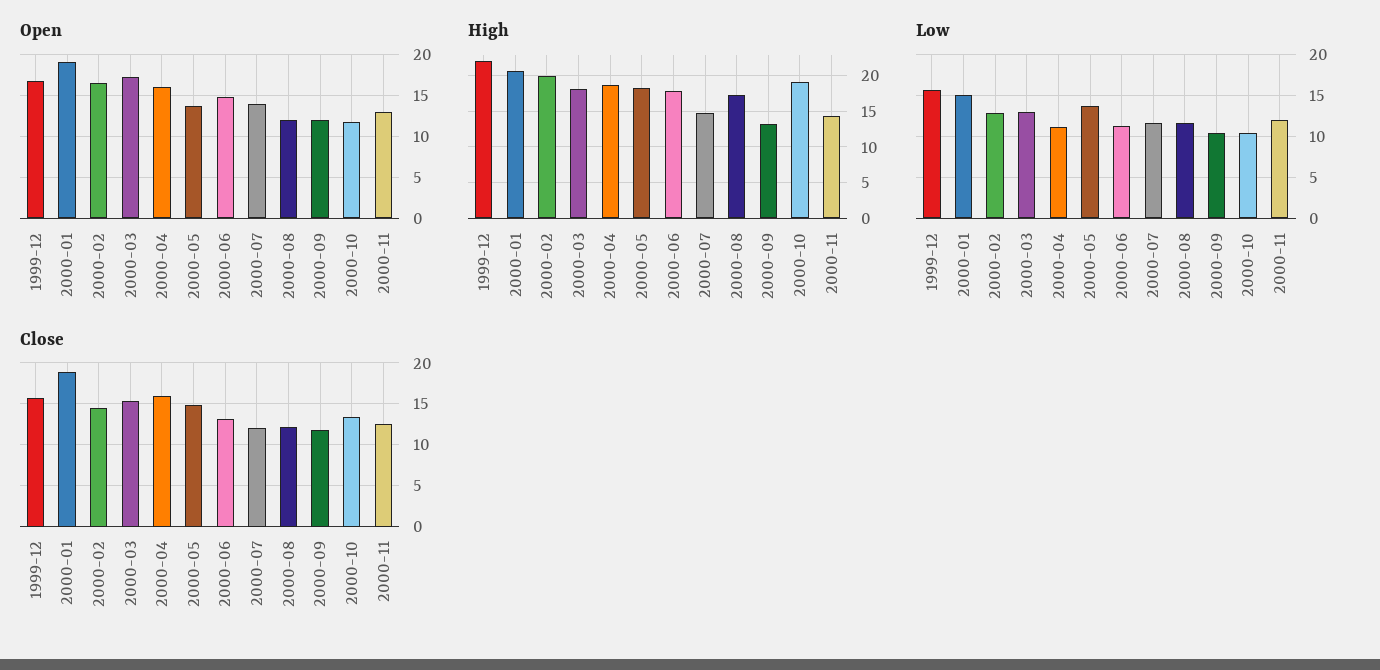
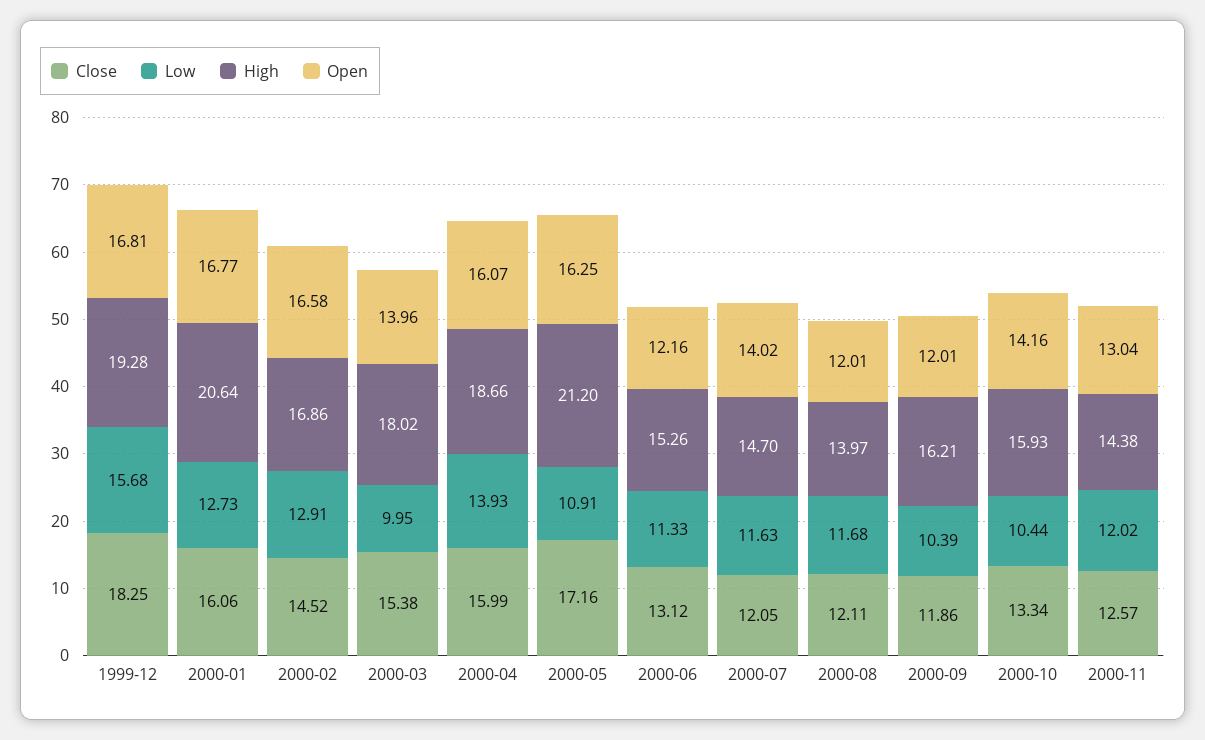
  {
    "Open": {
      "1999-12": 16.81,
-     "2000-01": 19,
+     "2000-01": 16.77,
      "2000-02": 16.58,
-     "2000-03": 17,
+     "2000-03": 13.96,
      "2000-04": 16.07,
-     "2000-05": 14,
+     "2000-05": 16.25,
-     "2000-06": 15,
+     "2000-06": 12.16,
      "2000-07": 14.02,
      "2000-08": 12.01,
      "2000-09": 12.01,
-     "2000-10": 12,
+     "2000-10": 14.16,
      "2000-11": 13.04
    },
    "High": {
-     "1999-12": 22,
+     "1999-12": 19.28,
      "2000-01": 20.64,
-     "2000-02": 20,
+     "2000-02": 16.86,
      "2000-03": 18.02,
      "2000-04": 18.66,
-     "2000-05": 18,
+     "2000-05": 21.2,
-     "2000-06": 18,
+     "2000-06": 15.26,
      "2000-07": 14.7,
-     "2000-08": 17,
+     "2000-08": 13.97,
-     "2000-09": 13,
+     "2000-09": 16.21,
-     "2000-10": 19,
+     "2000-10": 15.93,
      "2000-11": 14.38
    },
    "Low": {
      "1999-12": 15.68,
-     "2000-01": 15,
+     "2000-01": 12.73,
      "2000-02": 12.91,
-     "2000-03": 13,
+     "2000-03": 9.95,
-     "2000-04": 11,
+     "2000-04": 13.93,
-     "2000-05": 14,
+     "2000-05": 10.91,
      "2000-06": 11.33,
      "2000-07": 11.63,
      "2000-08": 11.68,
      "2000-09": 10.39,
      "2000-10": 10.44,
      "2000-11": 12.02
    },
    "Close": {
-     "1999-12": 16,
+     "1999-12": 18.25,
-     "2000-01": 19,
+     "2000-01": 16.06,
      "2000-02": 14.52,
      "2000-03": 15.38,
      "2000-04": 15.99,
-     "2000-05": 15,
+     "2000-05": 17.16,
      "2000-06": 13.12,
      "2000-07": 12.05,
      "2000-08": 12.11,
      "2000-09": 11.86,
      "2000-10": 13.34,
      "2000-11": 12.57
    }
  }

